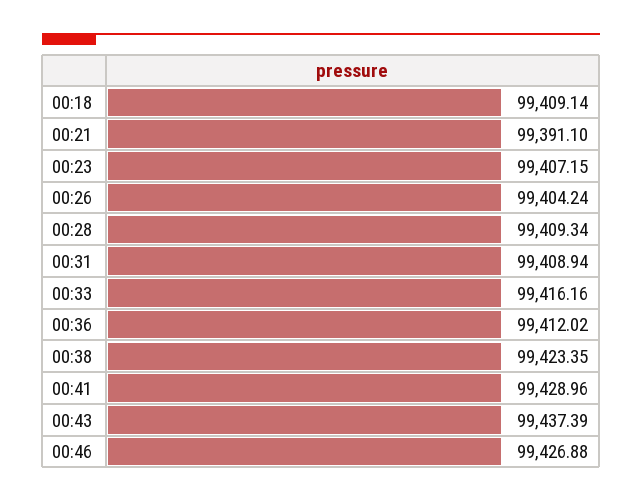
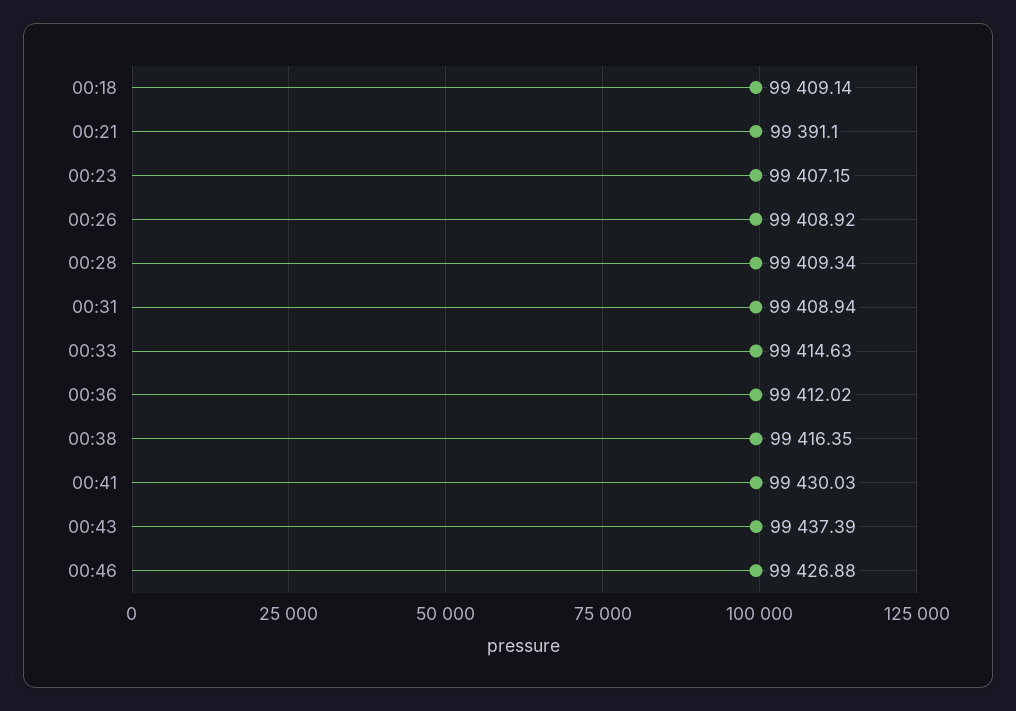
  {
    "00:18": 99409.14,
    "00:21": 99391.1,
    "00:23": 99407.15,
-   "00:26": 99404.24,
+   "00:26": 99408.92,
    "00:28": 99409.34,
    "00:31": 99408.94,
-   "00:33": 99416.16,
+   "00:33": 99414.63,
    "00:36": 99412.02,
-   "00:38": 99423.35,
+   "00:38": 99416.35,
-   "00:41": 99428.96,
+   "00:41": 99430.03,
    "00:43": 99437.39,
    "00:46": 99426.88
  }

